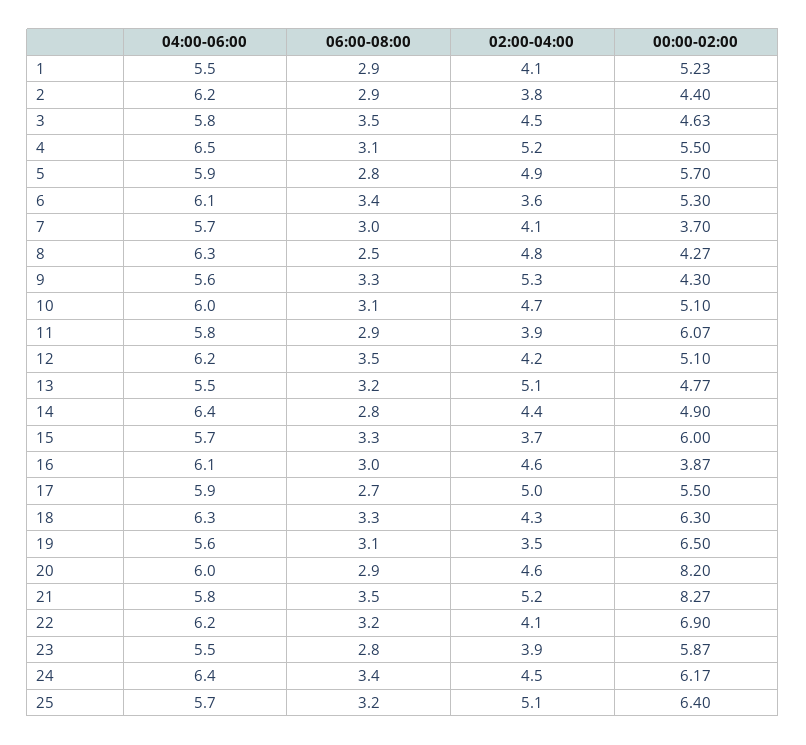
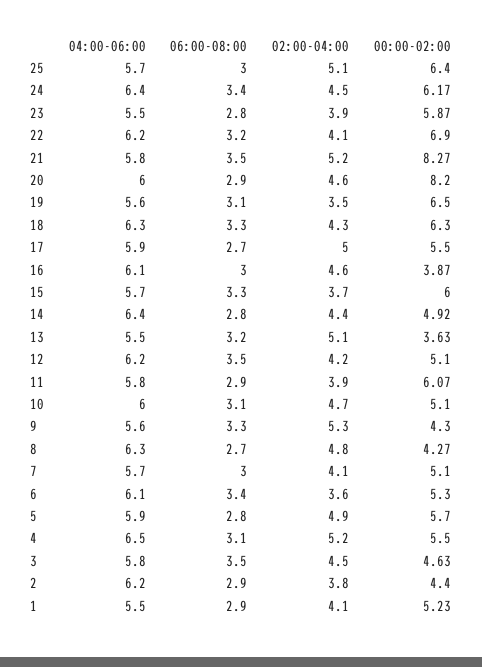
  {
    "04:00-06:00": {
      "1": 5.5,
      "2": 6.2,
      "3": 5.8,
      "4": 6.5,
      "5": 5.9,
      "6": 6.1,
      "7": 5.7,
      "8": 6.3,
      "9": 5.6,
      "10": 6,
      "11": 5.8,
      "12": 6.2,
      "13": 5.5,
      "14": 6.4,
      "15": 5.7,
      "16": 6.1,
      "17": 5.9,
      "18": 6.3,
      "19": 5.6,
      "20": 6,
      "21": 5.8,
      "22": 6.2,
      "23": 5.5,
      "24": 6.4,
      "25": 5.7
    },
    "06:00-08:00": {
      "1": 2.9,
      "2": 2.9,
      "3": 3.5,
      "4": 3.1,
      "5": 2.8,
      "6": 3.4,
      "7": 3,
-     "8": 2.5,
+     "8": 2.7,
      "9": 3.3,
      "10": 3.1,
      "11": 2.9,
      "12": 3.5,
      "13": 3.2,
      "14": 2.8,
      "15": 3.3,
      "16": 3,
      "17": 2.7,
      "18": 3.3,
      "19": 3.1,
      "20": 2.9,
      "21": 3.5,
      "22": 3.2,
      "23": 2.8,
      "24": 3.4,
-     "25": 3.2
+     "25": 3
    },
    "02:00-04:00": {
      "1": 4.1,
      "2": 3.8,
      "3": 4.5,
      "4": 5.2,
      "5": 4.9,
      "6": 3.6,
      "7": 4.1,
      "8": 4.8,
      "9": 5.3,
      "10": 4.7,
      "11": 3.9,
      "12": 4.2,
      "13": 5.1,
      "14": 4.4,
      "15": 3.7,
      "16": 4.6,
      "17": 5,
      "18": 4.3,
      "19": 3.5,
      "20": 4.6,
      "21": 5.2,
      "22": 4.1,
      "23": 3.9,
      "24": 4.5,
      "25": 5.1
    },
    "00:00-02:00": {
      "1": 5.23,
      "2": 4.4,
      "3": 4.63,
      "4": 5.5,
      "5": 5.7,
      "6": 5.3,
-     "7": 3.7,
+     "7": 5.1,
      "8": 4.27,
      "9": 4.3,
      "10": 5.1,
      "11": 6.07,
      "12": 5.1,
-     "13": 4.77,
+     "13": 3.63,
-     "14": 4.9,
+     "14": 4.92,
      "15": 6,
      "16": 3.87,
      "17": 5.5,
      "18": 6.3,
      "19": 6.5,
      "20": 8.2,
      "21": 8.27,
      "22": 6.9,
      "23": 5.87,
      "24": 6.17,
      "25": 6.4
    }
  }

